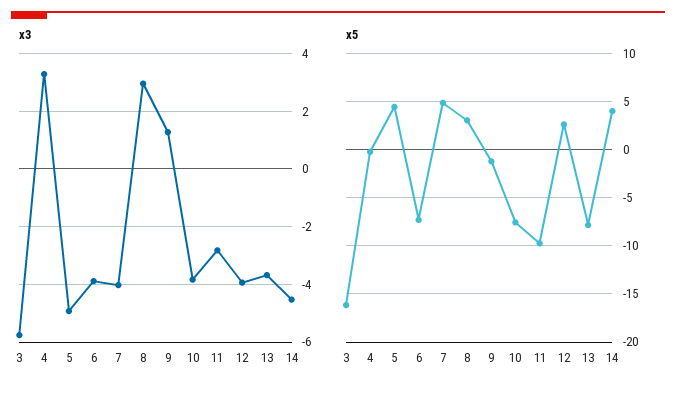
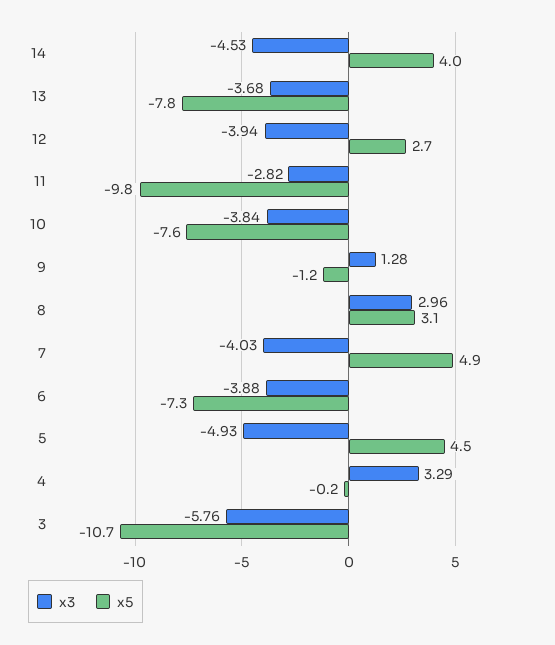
  {
    "x3": {
      "3": -5.76,
      "4": 3.29,
      "5": -4.93,
      "6": -3.88,
      "7": -4.03,
      "8": 2.96,
      "9": 1.28,
      "10": -3.84,
      "11": -2.82,
      "12": -3.94,
      "13": -3.68,
      "14": -4.53
    },
    "x5": {
-     "3": -16,
+     "3": -10.7,
      "4": -0.2,
      "5": 4.5,
      "6": -7.3,
      "7": 4.9,
      "8": 3.1,
      "9": -1.2,
      "10": -7.6,
      "11": -9.8,
      "12": 2.7,
      "13": -7.8,
      "14": 4
    }
  }

